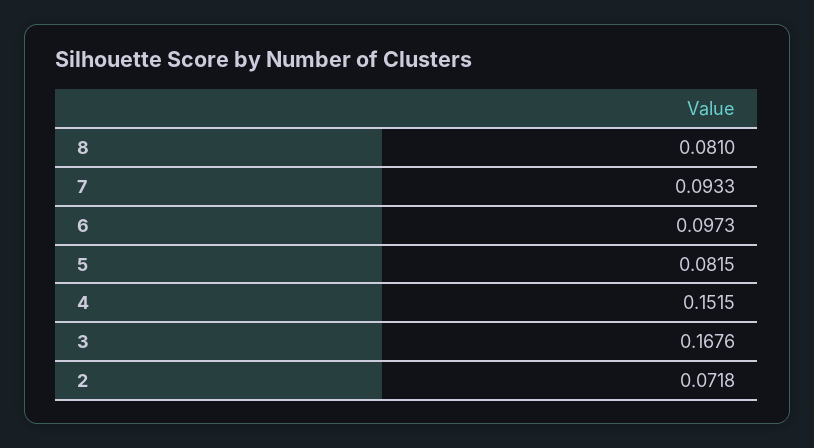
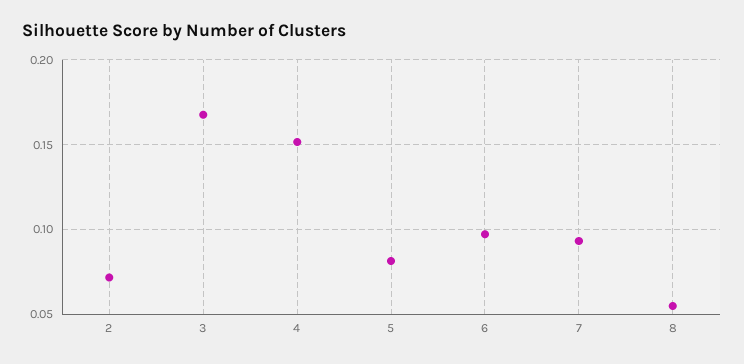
  {
-   "8": 0.081,
+   "8": 0.055,
    "7": 0.0933,
    "6": 0.0973,
    "5": 0.0815,
    "4": 0.1515,
    "3": 0.1676,
    "2": 0.0718
  }

